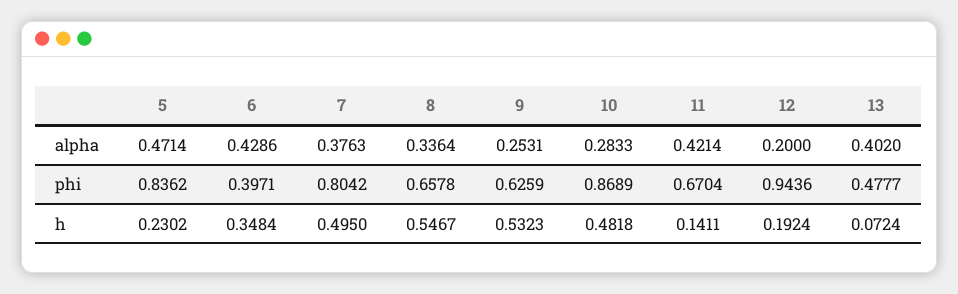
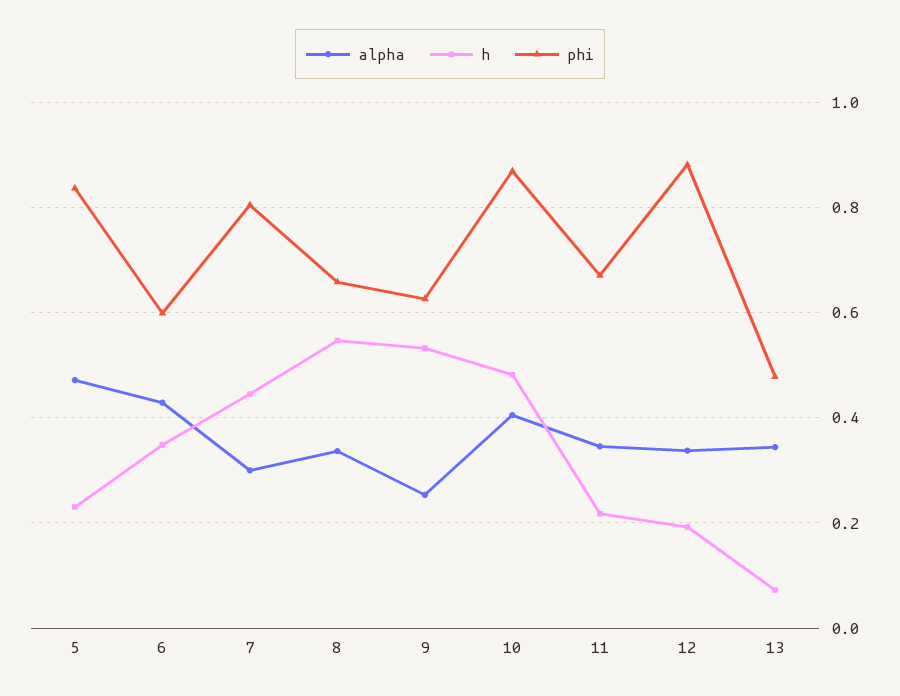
  {
    "alpha": {
      "5": 0.4714,
      "6": 0.4286,
-     "7": 0.3763,
+     "7": 0.3,
      "8": 0.3364,
      "9": 0.2531,
-     "10": 0.2833,
+     "10": 0.4,
-     "11": 0.4214,
+     "11": 0.34,
-     "12": 0.2,
+     "12": 0.34,
-     "13": 0.402
+     "13": 0.34
    },
    "phi": {
      "5": 0.8362,
-     "6": 0.3971,
+     "6": 0.6,
      "7": 0.8042,
      "8": 0.6578,
      "9": 0.6259,
      "10": 0.8689,
      "11": 0.6704,
-     "12": 0.9436,
+     "12": 0.88,
      "13": 0.4777
    },
    "h": {
      "5": 0.2302,
      "6": 0.3484,
-     "7": 0.495,
+     "7": 0.44,
      "8": 0.5467,
      "9": 0.5323,
      "10": 0.4818,
-     "11": 0.1411,
+     "11": 0.22,
      "12": 0.1924,
      "13": 0.0724
    }
  }

